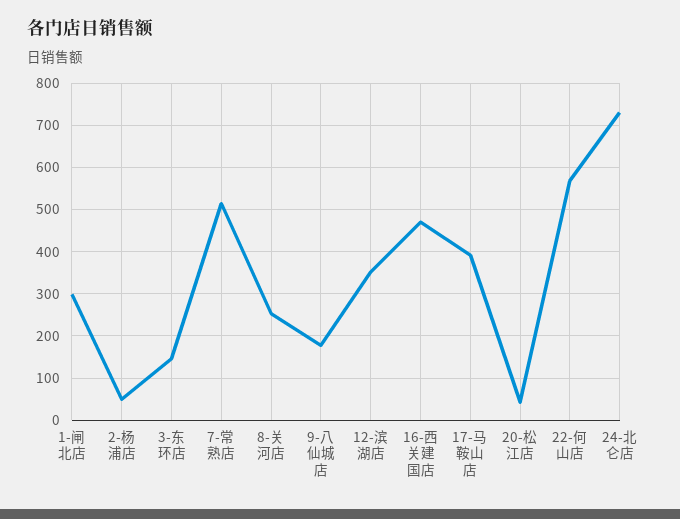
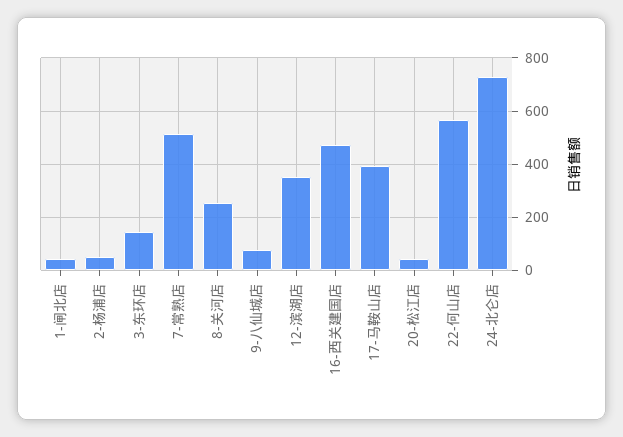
  {
-   "1-闸北店": 300,
+   "1-闸北店": 50,
    "2-杨浦店": 40,
    "3-东环店": 140,
    "7-常熟店": 520,
    "8-关河店": 260,
-   "9-八仙城店": 180,
+   "9-八仙城店": 75,
    "12-滨湖店": 360,
    "16-西关建国店": 480,
    "17-马鞍山店": 400,
    "20-松江店": 40,
    "22-何山店": 560,
    "24-北仑店": 740
  }

